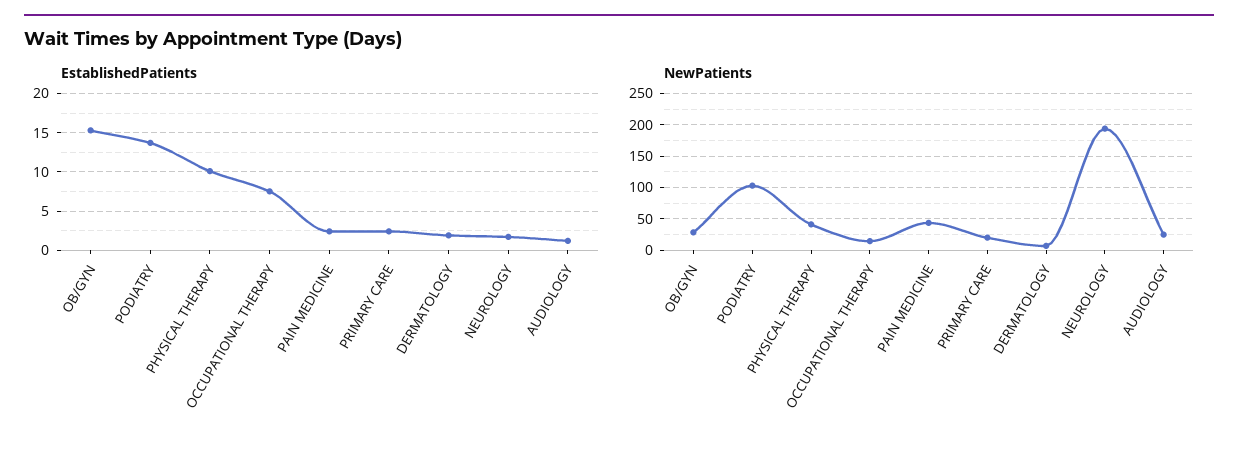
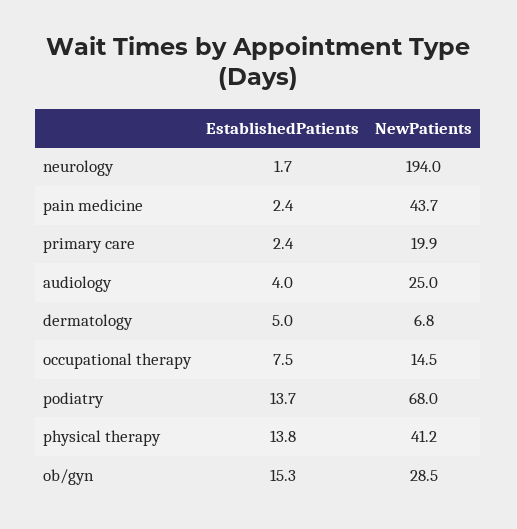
  {
    "EstablishedPatients": {
      "OB/GYN": 15.3,
      "PODIATRY": 13.7,
-     "PHYSICAL THERAPY": 10,
+     "PHYSICAL THERAPY": 13.8,
      "OCCUPATIONAL THERAPY": 7.5,
      "PAIN MEDICINE": 2.4,
      "PRIMARY CARE": 2.4,
-     "DERMATOLOGY": 2,
+     "DERMATOLOGY": 5,
      "NEUROLOGY": 1.7,
-     "AUDIOLOGY": 1
+     "AUDIOLOGY": 4
    },
    "NewPatients": {
      "OB/GYN": 28.5,
-     "PODIATRY": 100,
+     "PODIATRY": 68,
      "PHYSICAL THERAPY": 41.2,
      "OCCUPATIONAL THERAPY": 14.5,
      "PAIN MEDICINE": 43.7,
      "PRIMARY CARE": 19.9,
      "DERMATOLOGY": 6.8,
      "NEUROLOGY": 194,
      "AUDIOLOGY": 25
    }
  }

